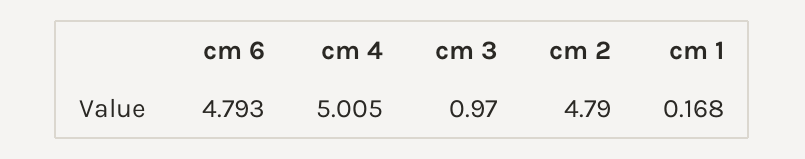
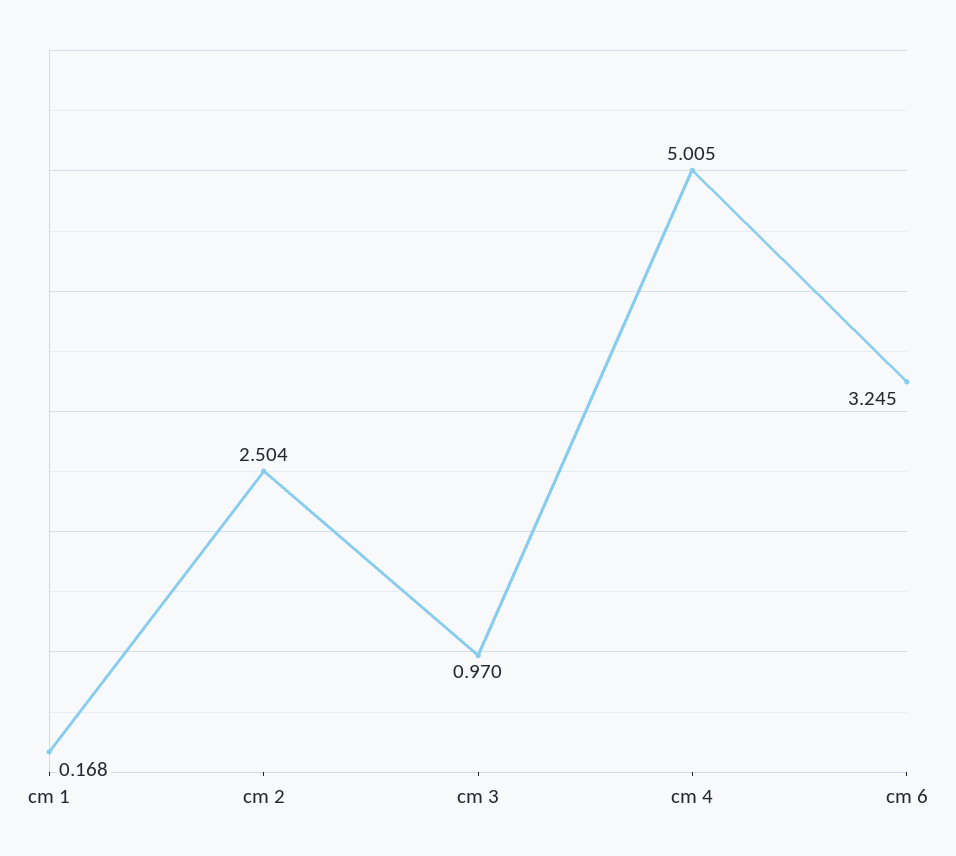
  {
-   "cm 6": 4.793,
+   "cm 6": 3.245,
    "cm 4": 5.005,
    "cm 3": 0.97,
-   "cm 2": 4.79,
+   "cm 2": 2.504,
    "cm 1": 0.168
  }

